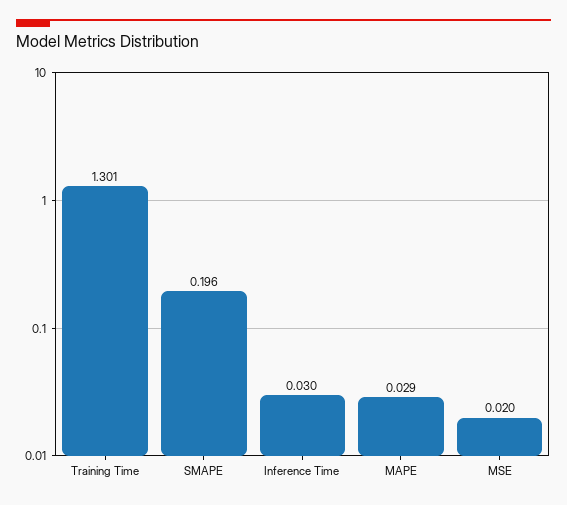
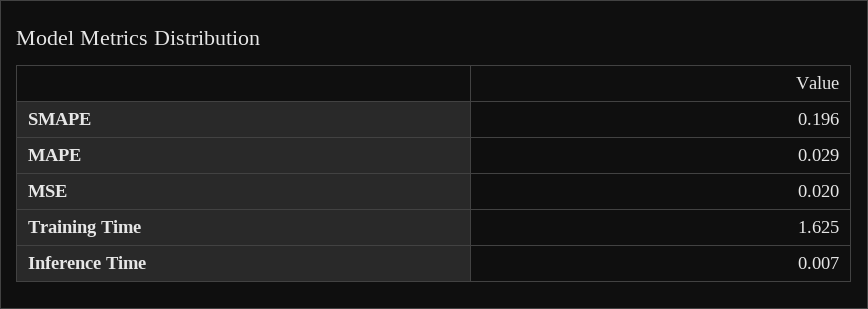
  {
-   "Training Time": 1.301,
+   "Training Time": 1.625,
    "SMAPE": 0.196,
-   "Inference Time": 0.03,
+   "Inference Time": 0.007,
    "MAPE": 0.029,
    "MSE": 0.02
  }

